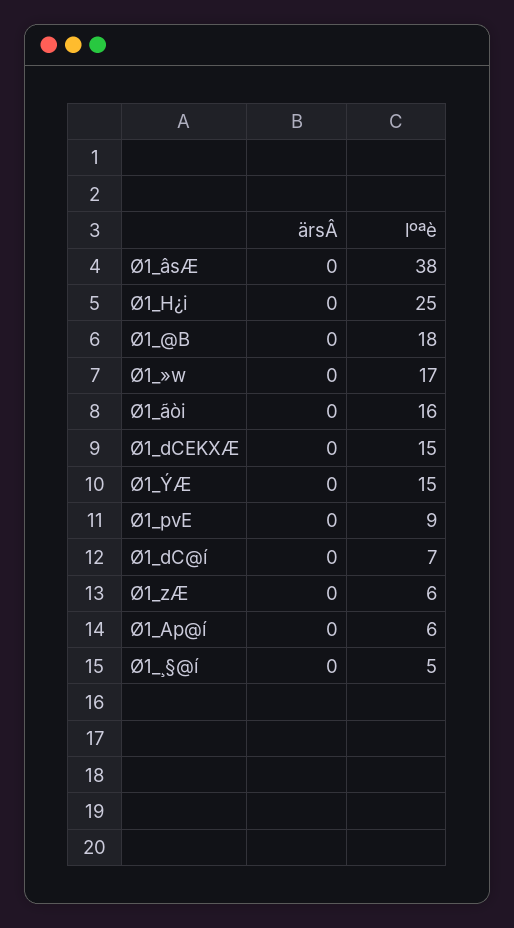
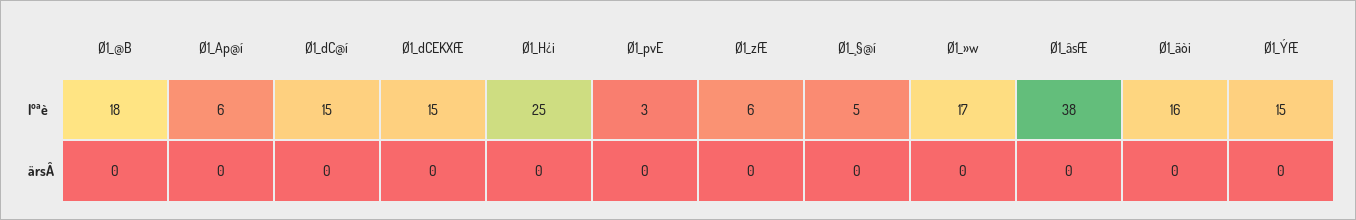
  {
    "ärsÂ": {
      "Ø1_âsÆ": 0,
      "Ø1_H¿i": 0,
      "Ø1_@B": 0,
      "Ø1_»w": 0,
      "Ø1_ãòi": 0,
      "Ø1_dCEKXÆ": 0,
      "Ø1_ÝÆ": 0,
      "Ø1_pvE": 0,
      "Ø1_dC@í": 0,
      "Ø1_zÆ": 0,
      "Ø1_Ap@í": 0,
      "Ø1_¸§@í": 0
    },
    "lºªè": {
      "Ø1_âsÆ": 38,
      "Ø1_H¿i": 25,
      "Ø1_@B": 18,
      "Ø1_»w": 17,
      "Ø1_ãòi": 16,
      "Ø1_dCEKXÆ": 15,
      "Ø1_ÝÆ": 15,
-     "Ø1_pvE": 9,
+     "Ø1_pvE": 3,
-     "Ø1_dC@í": 7,
+     "Ø1_dC@í": 15,
      "Ø1_zÆ": 6,
      "Ø1_Ap@í": 6,
      "Ø1_¸§@í": 5
    }
  }

